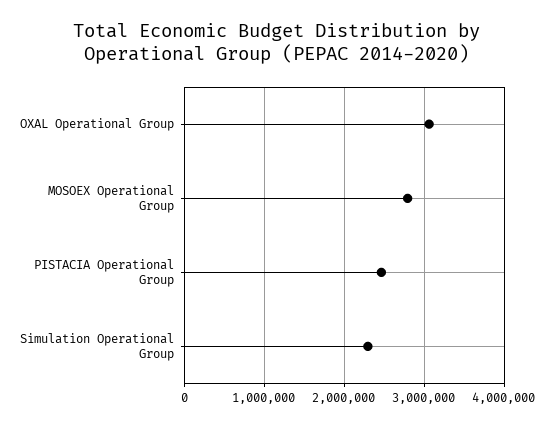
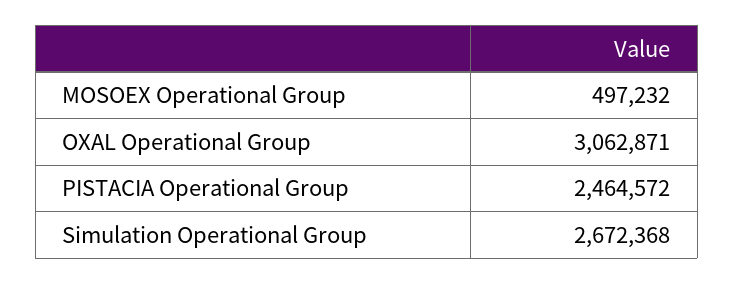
  {
    "OXAL Operational Group": 3062871,
-   "MOSOEX Operational Group": 2800000,
+   "MOSOEX Operational Group": 497232,
    "PISTACIA Operational Group": 2464572,
-   "Simulation Operational Group": 2300000
+   "Simulation Operational Group": 2672368
  }

